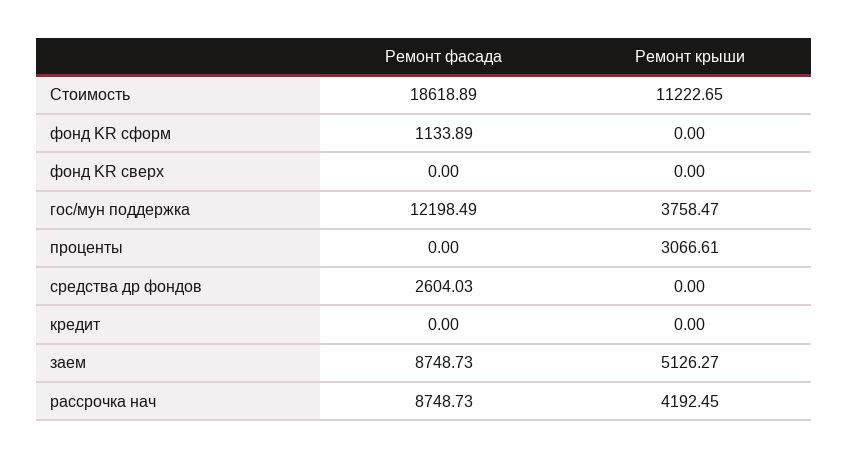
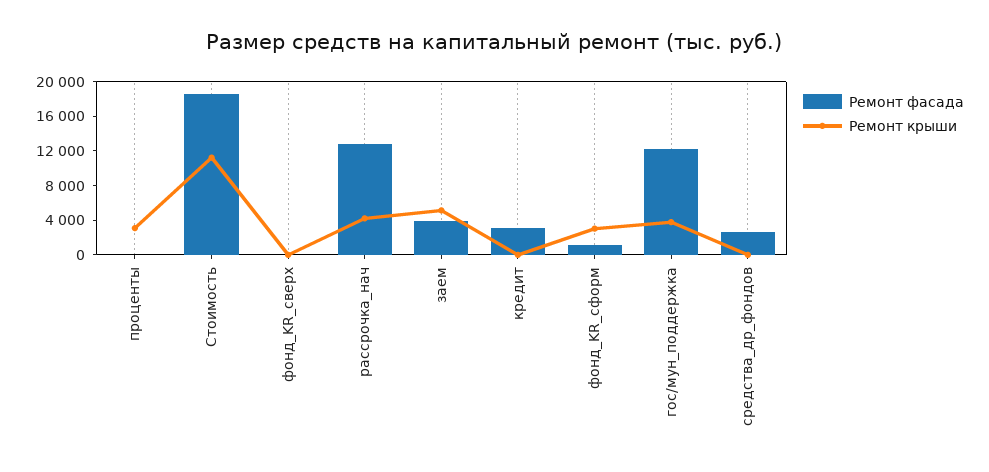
  {
    "Ремонт фасада": {
      "Стоимость": 18618.89,
      "фонд KR сформ": 1133.89,
      "фонд KR сверх": 0,
      "гос/мун поддержка": 12198.49,
      "проценты": 0,
      "средства др фондов": 2604.03,
-     "кредит": 0,
+     "кредит": 3000,
-     "заем": 8748.73,
+     "заем": 4000,
-     "рассрочка нач": 8748.73
+     "рассрочка нач": 13000
    },
    "Ремонт крыши": {
      "Стоимость": 11222.65,
-     "фонд KR сформ": 0,
+     "фонд KR сформ": 3000,
      "фонд KR сверх": 0,
      "гос/мун поддержка": 3758.47,
      "проценты": 3066.61,
      "средства др фондов": 0,
      "кредит": 0,
      "заем": 5126.27,
      "рассрочка нач": 4192.45
    }
  }

